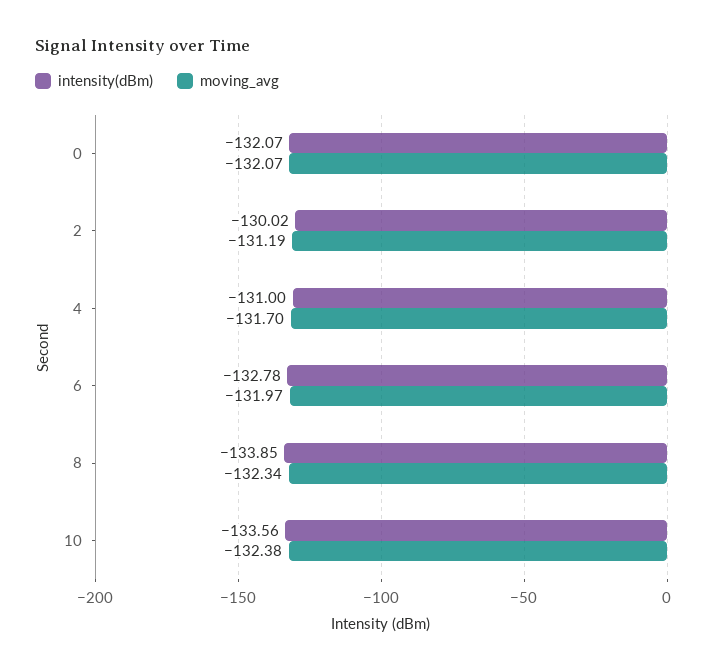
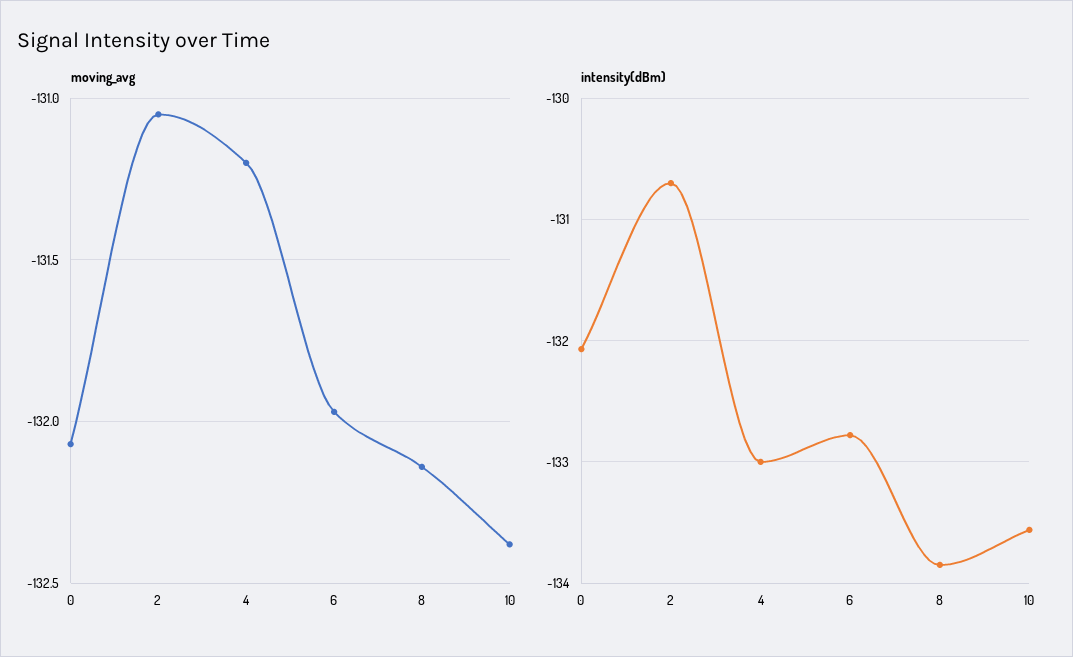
  {
    "intensity(dBm)": {
      "0": -132.07,
-     "2": -130.02,
+     "2": -130.7,
-     "4": -131,
+     "4": -133,
      "6": -132.78,
      "8": -133.85,
      "10": -133.56
    },
    "moving_avg": {
      "0": -132.07,
-     "2": -131.19,
+     "2": -131.05,
-     "4": -131.7,
+     "4": -131.2,
      "6": -131.97,
-     "8": -132.34,
+     "8": -132.15,
      "10": -132.38
    }
  }

